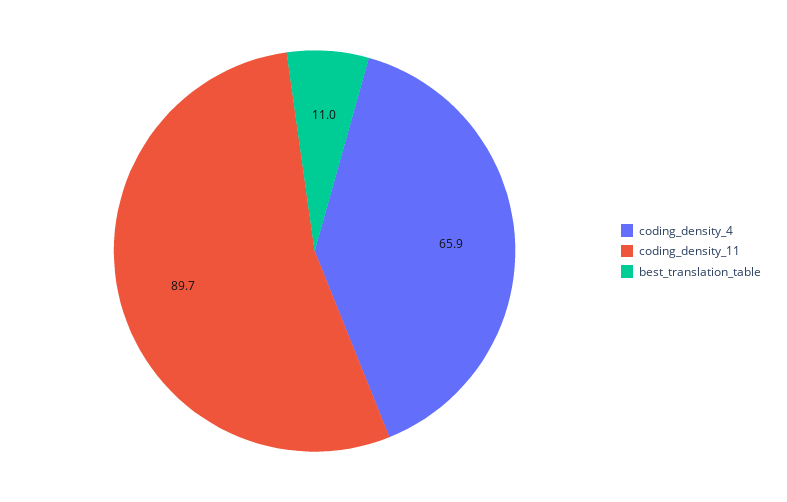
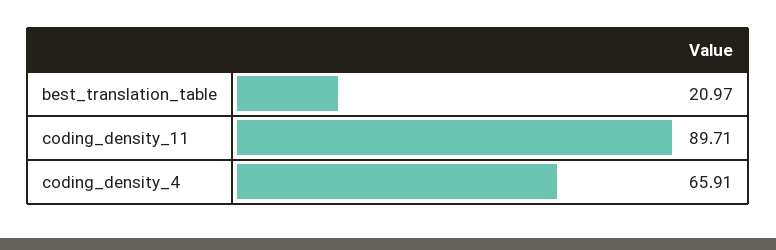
  {
    "coding_density_4": 65.91,
    "coding_density_11": 89.71,
-   "best_translation_table": 11
+   "best_translation_table": 20.97
  }

